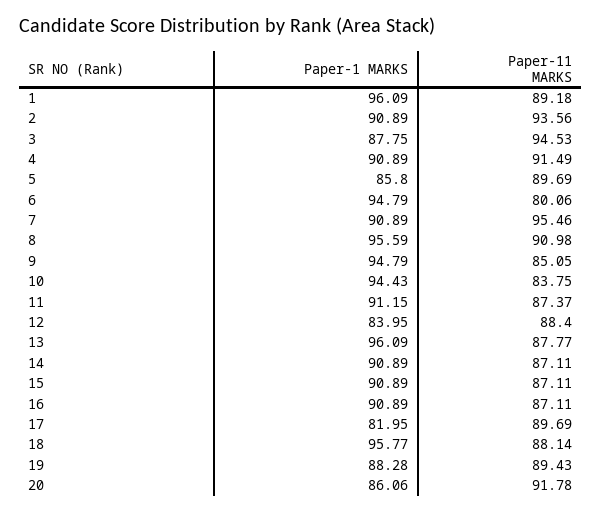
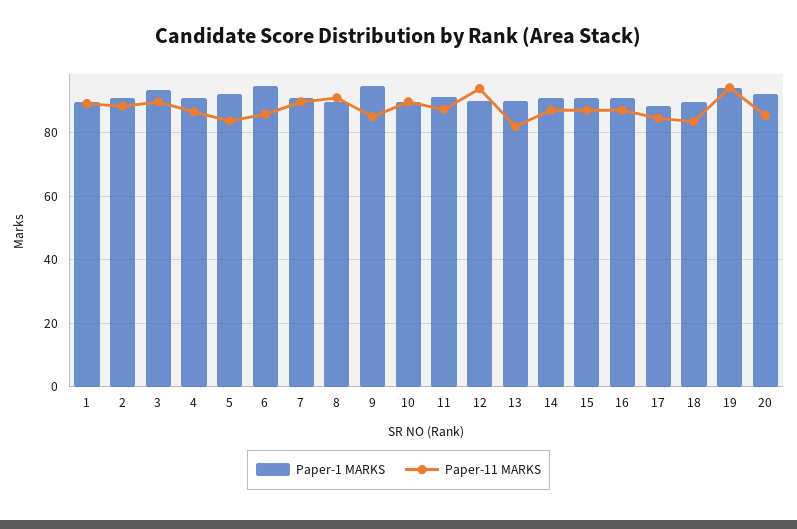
  {
    "Paper-1 MARKS": {
-     "1": 96.09,
+     "1": 90,
      "2": 90.89,
-     "3": 87.75,
+     "3": 94,
      "4": 90.89,
-     "5": 85.8,
+     "5": 92,
      "6": 94.79,
      "7": 90.89,
-     "8": 95.59,
+     "8": 90,
      "9": 94.79,
-     "10": 94.43,
+     "10": 90,
      "11": 91.15,
-     "12": 83.95,
+     "12": 90,
-     "13": 96.09,
+     "13": 90,
      "14": 90.89,
      "15": 90.89,
      "16": 90.89,
-     "17": 81.95,
+     "17": 88,
-     "18": 95.77,
+     "18": 90,
-     "19": 88.28,
+     "19": 94,
-     "20": 86.06
+     "20": 92
    },
    "Paper-11 MARKS": {
      "1": 89.18,
-     "2": 93.56,
+     "2": 88,
-     "3": 94.53,
+     "3": 90,
-     "4": 91.49,
+     "4": 86,
-     "5": 89.69,
+     "5": 84,
-     "6": 80.06,
+     "6": 86,
-     "7": 95.46,
+     "7": 90,
      "8": 90.98,
      "9": 85.05,
-     "10": 83.75,
+     "10": 90,
      "11": 87.37,
-     "12": 88.4,
+     "12": 94,
-     "13": 87.77,
+     "13": 82,
      "14": 87.11,
      "15": 87.11,
      "16": 87.11,
-     "17": 89.69,
+     "17": 84,
-     "18": 88.14,
+     "18": 84,
-     "19": 89.43,
+     "19": 94,
-     "20": 91.78
+     "20": 86
    }
  }

